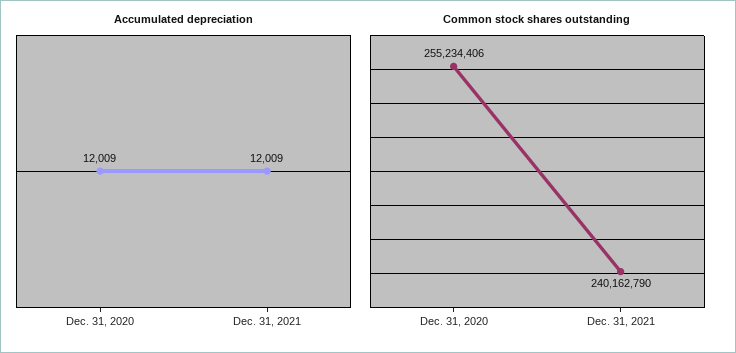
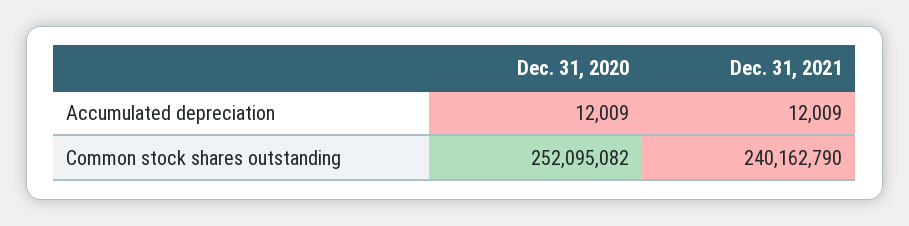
  {
    "Accumulated depreciation": {
      "Dec. 31, 2020": 12009,
      "Dec. 31, 2021": 12009
    },
    "Common stock shares outstanding": {
-     "Dec. 31, 2020": 255234406,
+     "Dec. 31, 2020": 252095082,
      "Dec. 31, 2021": 240162790
    }
  }

